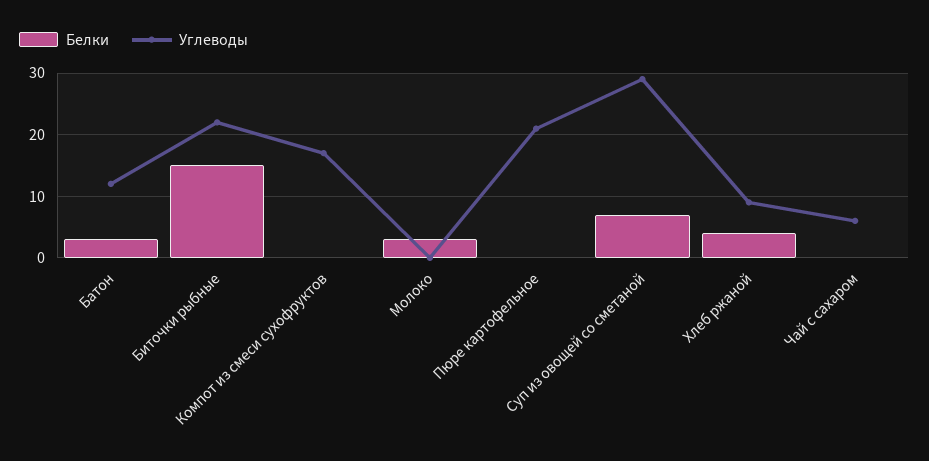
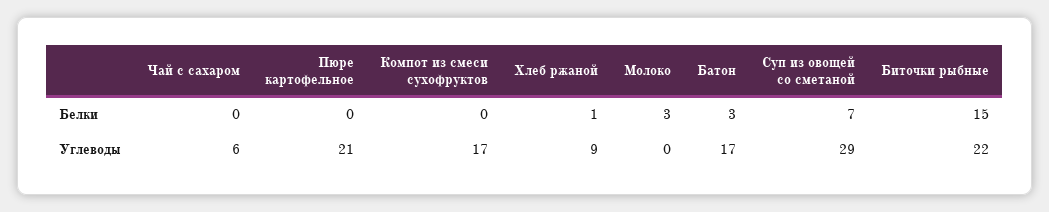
  {
    "Белки": {
      "Батон": 3,
      "Биточки рыбные": 15,
      "Компот из смеси сухофруктов": 0,
      "Молоко": 3,
      "Пюре картофельное": 0,
      "Суп из овощей со сметаной": 7,
-     "Хлеб ржаной": 4,
+     "Хлеб ржаной": 1,
      "Чай с сахаром": 0
    },
    "Углеводы": {
-     "Батон": 12,
+     "Батон": 17,
      "Биточки рыбные": 22,
      "Компот из смеси сухофруктов": 17,
      "Молоко": 0,
      "Пюре картофельное": 21,
      "Суп из овощей со сметаной": 29,
      "Хлеб ржаной": 9,
      "Чай с сахаром": 6
    }
  }

